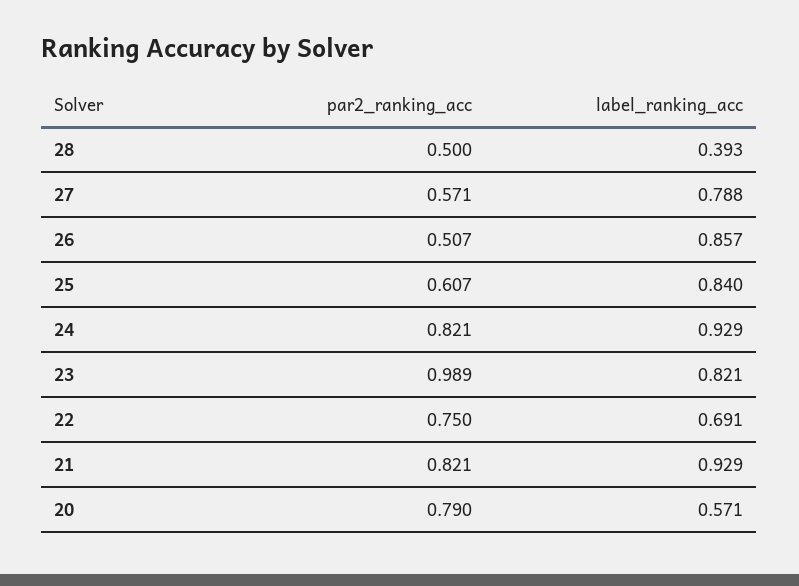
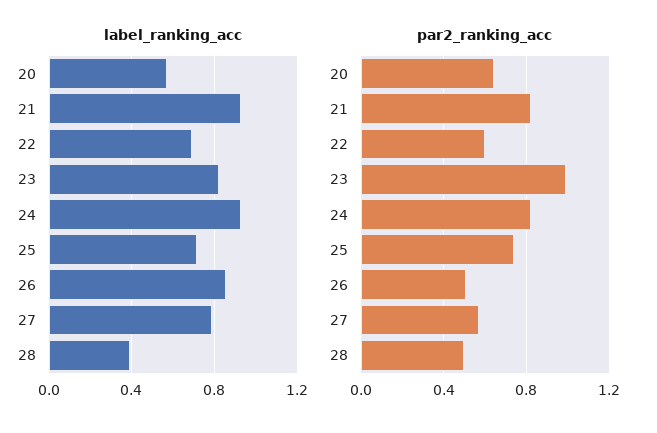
  {
    "par2_ranking_acc": {
      "28": 0.5,
      "27": 0.571,
      "26": 0.507,
-     "25": 0.607,
+     "25": 0.75,
      "24": 0.821,
      "23": 0.989,
-     "22": 0.75,
+     "22": 0.6,
      "21": 0.821,
-     "20": 0.79
+     "20": 0.65
    },
    "label_ranking_acc": {
      "28": 0.393,
      "27": 0.788,
      "26": 0.857,
-     "25": 0.84,
+     "25": 0.7,
      "24": 0.929,
      "23": 0.821,
      "22": 0.691,
      "21": 0.929,
      "20": 0.571
    }
  }

